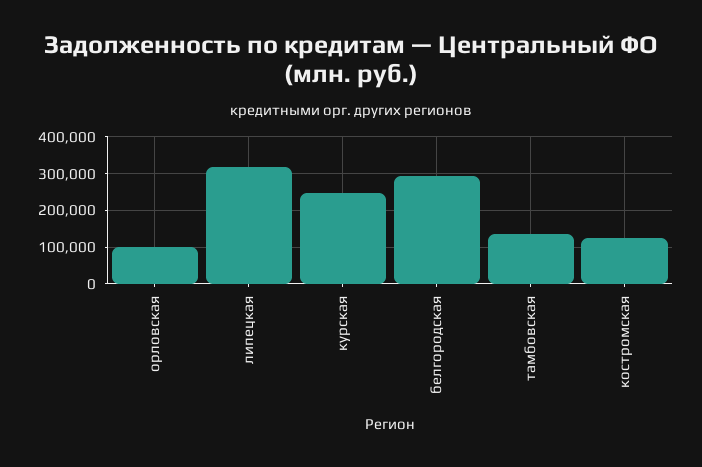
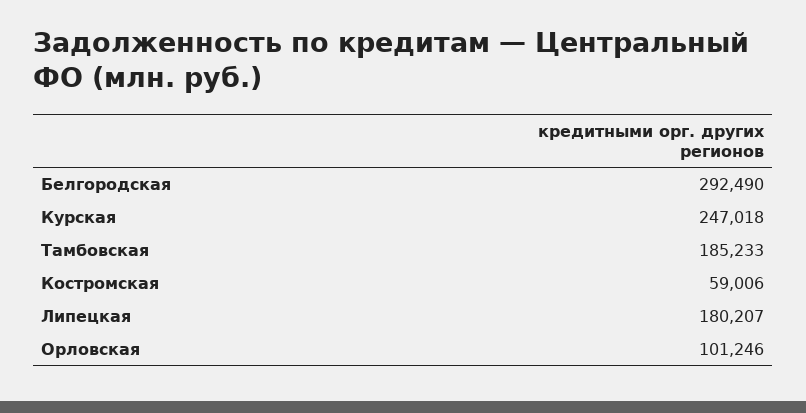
  {
    "орловская": 101246,
-   "липецкая": 320000,
+   "липецкая": 180207,
    "курская": 247018,
    "белгородская": 292490,
-   "тамбовская": 140000,
+   "тамбовская": 185233,
-   "костромская": 120000
+   "костромская": 59006
  }

